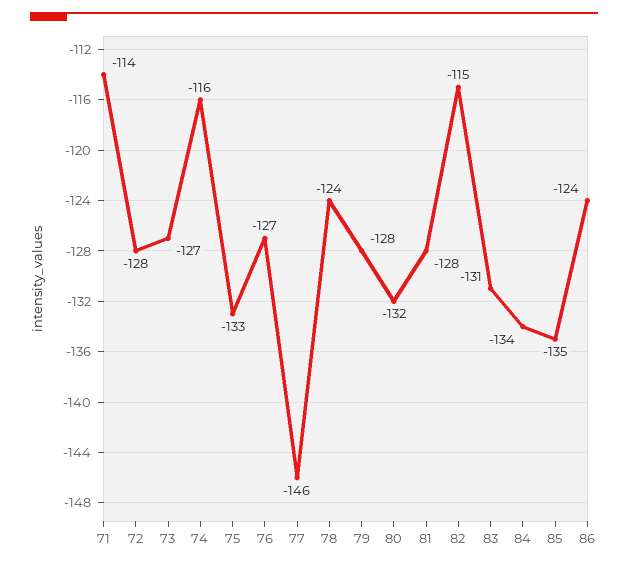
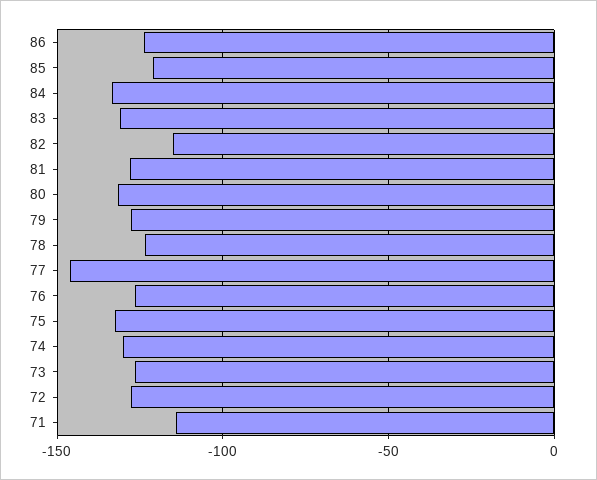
  {
    "71": -114,
    "72": -128,
    "73": -127,
-   "74": -116,
+   "74": -130,
    "75": -133,
    "76": -127,
    "77": -146,
    "78": -124,
    "79": -128,
    "80": -132,
    "81": -128,
    "82": -115,
    "83": -131,
    "84": -134,
-   "85": -135,
+   "85": -120,
    "86": -124
  }

